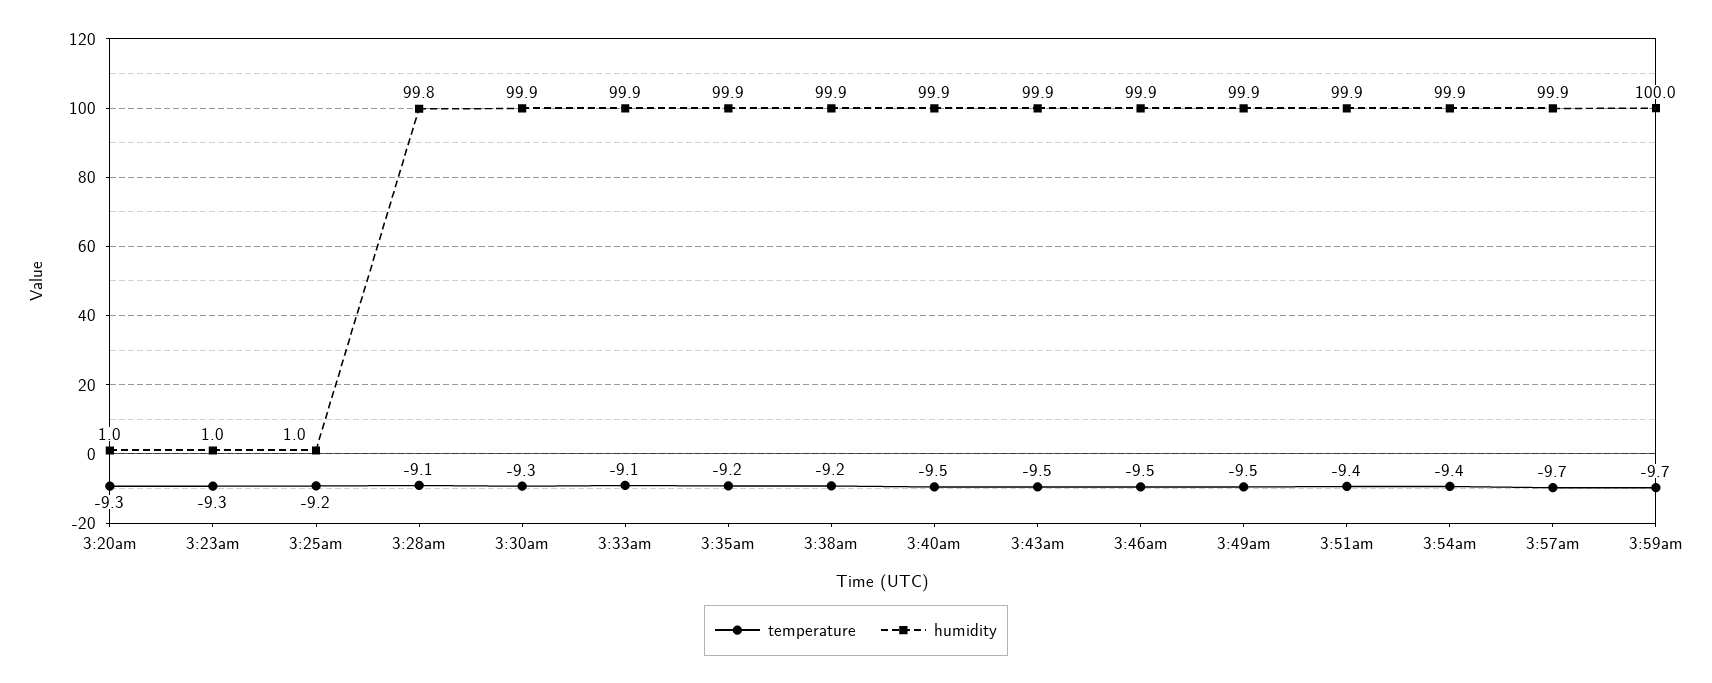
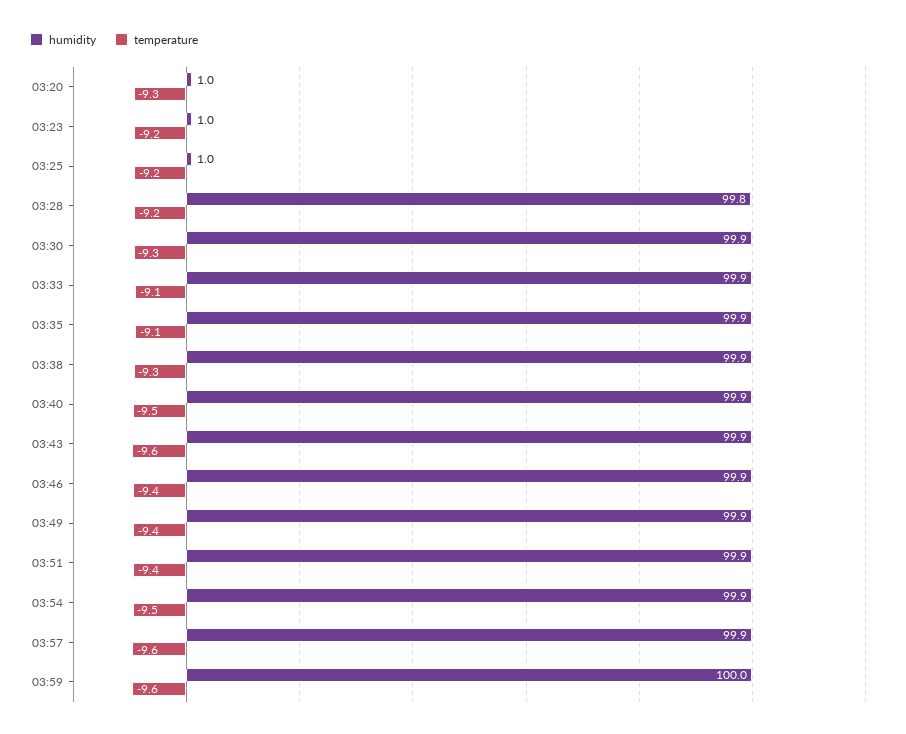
  {
    "temperature": {
      "3:20am": -9.3,
-     "3:23am": -9.3,
+     "3:23am": -9.2,
      "3:25am": -9.2,
-     "3:28am": -9.1,
+     "3:28am": -9.2,
      "3:30am": -9.3,
      "3:33am": -9.1,
-     "3:35am": -9.2,
+     "3:35am": -9.1,
-     "3:38am": -9.2,
+     "3:38am": -9.3,
      "3:40am": -9.5,
-     "3:43am": -9.5,
+     "3:43am": -9.6,
-     "3:46am": -9.5,
+     "3:46am": -9.4,
-     "3:49am": -9.5,
+     "3:49am": -9.4,
      "3:51am": -9.4,
-     "3:54am": -9.4,
+     "3:54am": -9.5,
-     "3:57am": -9.7,
+     "3:57am": -9.6,
-     "3:59am": -9.7
+     "3:59am": -9.6
    },
    "humidity": {
      "3:20am": 1,
      "3:23am": 1,
      "3:25am": 1,
      "3:28am": 99.8,
      "3:30am": 99.9,
      "3:33am": 99.9,
      "3:35am": 99.9,
      "3:38am": 99.9,
      "3:40am": 99.9,
      "3:43am": 99.9,
      "3:46am": 99.9,
      "3:49am": 99.9,
      "3:51am": 99.9,
      "3:54am": 99.9,
      "3:57am": 99.9,
      "3:59am": 100
    }
  }

